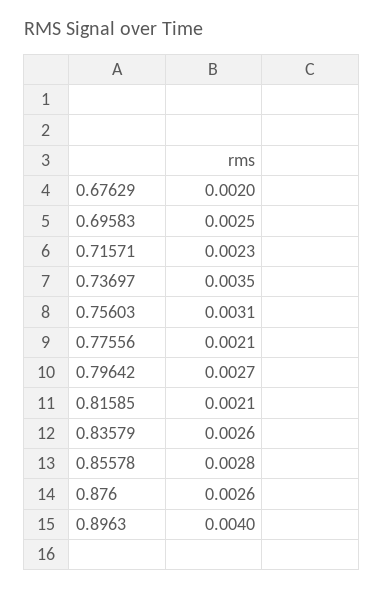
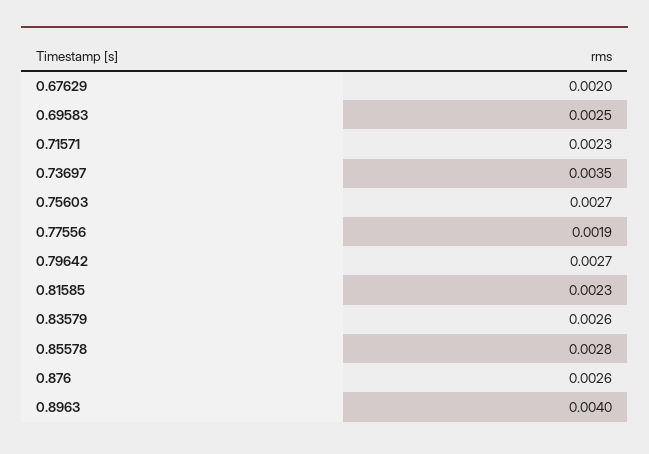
  {
    "0.67629": 0.002,
    "0.69583": 0.0025,
    "0.71571": 0.0023,
    "0.73697": 0.0035,
-   "0.75603": 0.0031,
+   "0.75603": 0.0027,
-   "0.77556": 0.0021,
+   "0.77556": 0.0019,
    "0.79642": 0.0027,
-   "0.81585": 0.0021,
+   "0.81585": 0.0023,
    "0.83579": 0.0026,
    "0.85578": 0.0028,
    "0.876": 0.0026,
    "0.8963": 0.004
  }

